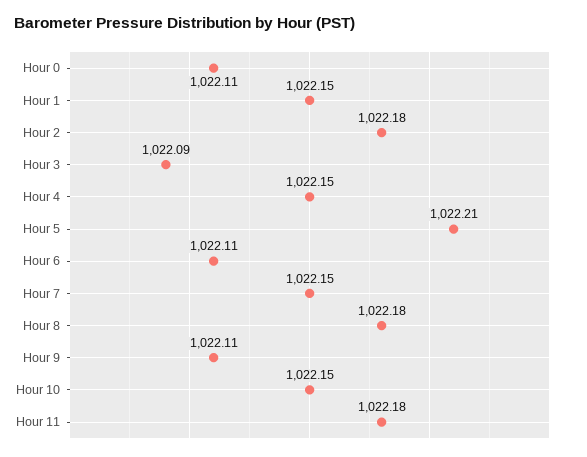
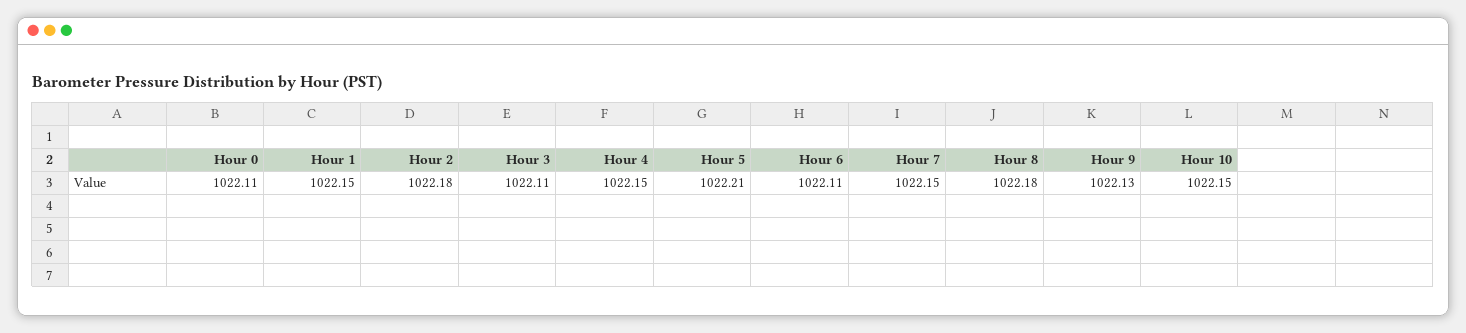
  {
    "Hour 0": 1022.11,
    "Hour 1": 1022.15,
    "Hour 2": 1022.18,
-   "Hour 3": 1022.09,
+   "Hour 3": 1022.11,
    "Hour 4": 1022.15,
    "Hour 5": 1022.21,
    "Hour 6": 1022.11,
    "Hour 7": 1022.15,
    "Hour 8": 1022.18,
-   "Hour 9": 1022.11,
+   "Hour 9": 1022.13,
-   "Hour 10": 1022.15,
+   "Hour 10": 1022.15
-   "Hour 11": 1022.18
  }

